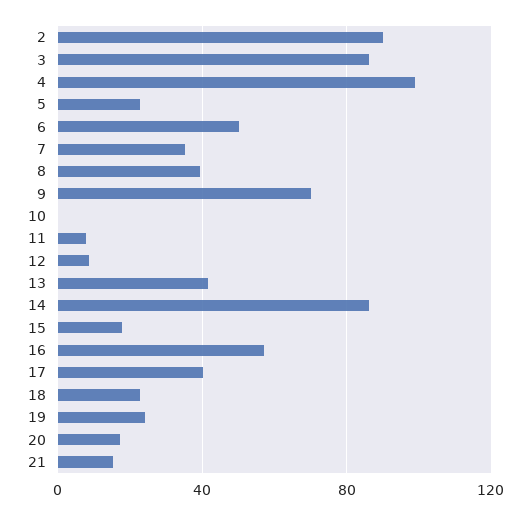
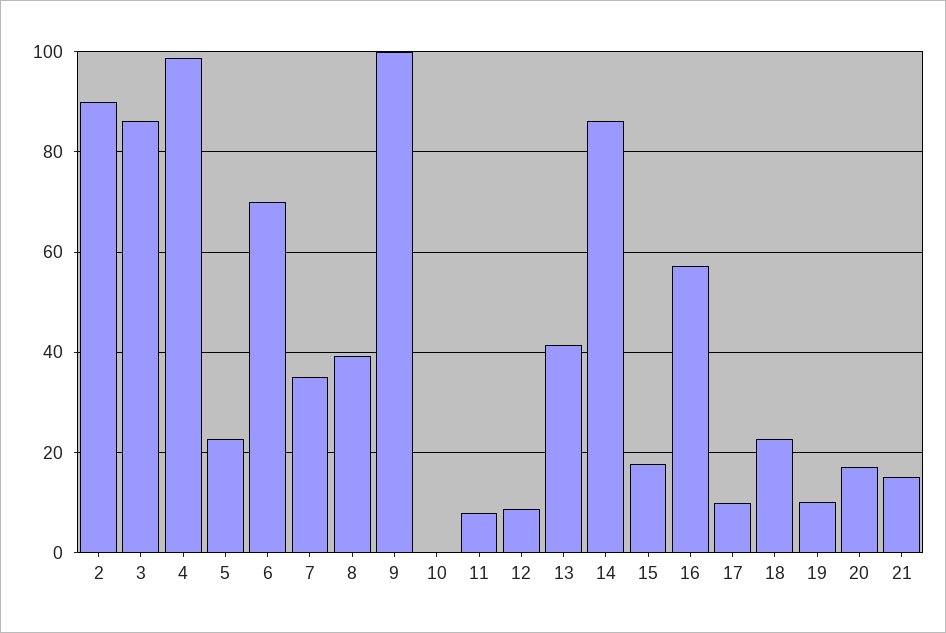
  {
    "2": 90,
    "3": 86,
    "4": 98,
    "5": 22,
-   "6": 50,
+   "6": 70,
    "7": 36,
    "8": 40,
-   "9": 70,
+   "9": 100,
    "10": 0,
    "11": 8,
    "12": 8,
    "13": 42,
    "14": 86,
    "15": 18,
    "16": 58,
-   "17": 40,
+   "17": 10,
    "18": 22,
-   "19": 25,
+   "19": 10,
    "20": 18,
    "21": 16
  }

